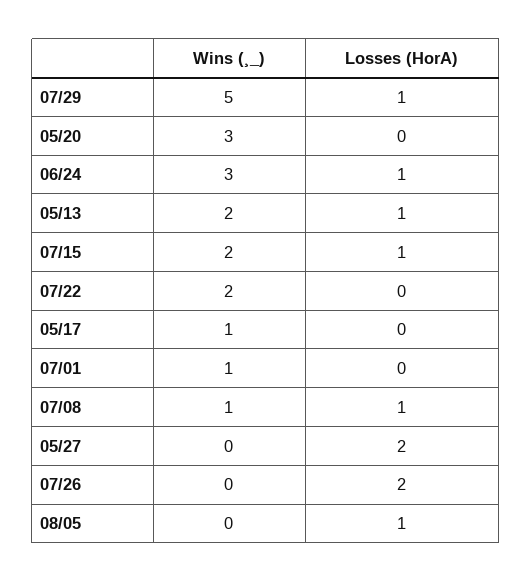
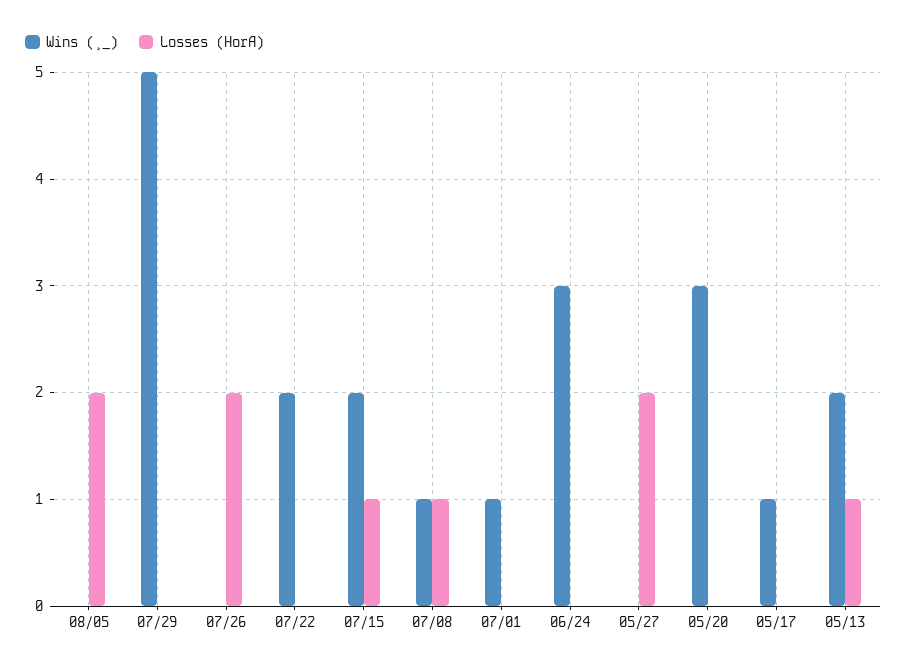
  {
    "Wins (¸_)": {
      "07/29": 5,
      "05/20": 3,
      "06/24": 3,
      "05/13": 2,
      "07/15": 2,
      "07/22": 2,
      "05/17": 1,
      "07/01": 1,
      "07/08": 1,
      "05/27": 0,
      "07/26": 0,
      "08/05": 0
    },
    "Losses (HorA)": {
-     "07/29": 1,
+     "07/29": 0,
      "05/20": 0,
-     "06/24": 1,
+     "06/24": 0,
      "05/13": 1,
      "07/15": 1,
      "07/22": 0,
      "05/17": 0,
      "07/01": 0,
      "07/08": 1,
      "05/27": 2,
      "07/26": 2,
-     "08/05": 1
+     "08/05": 2
    }
  }

